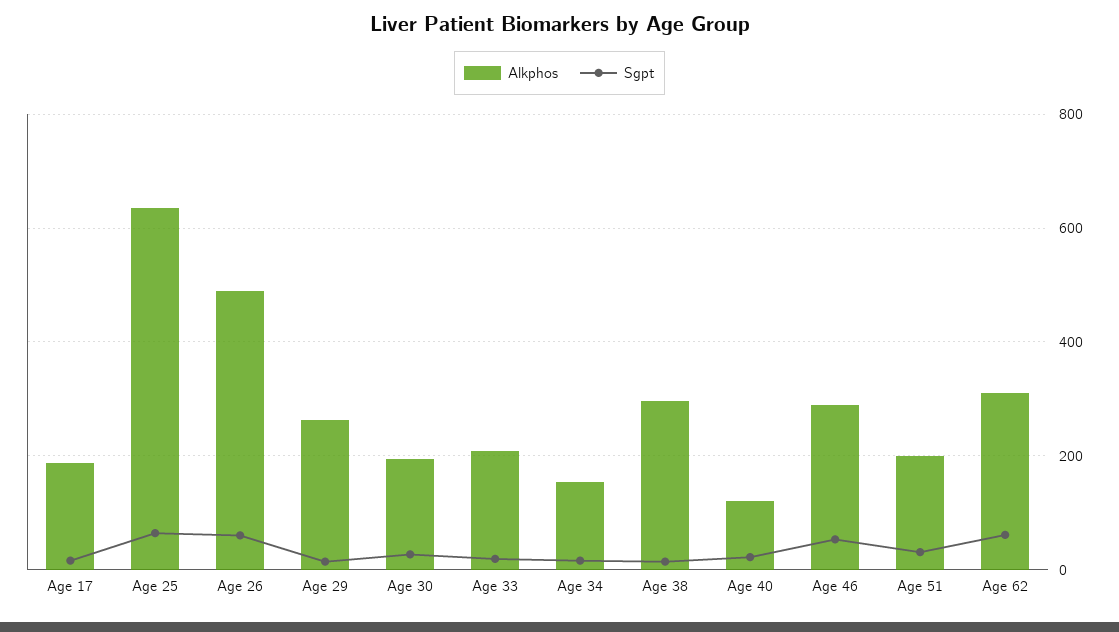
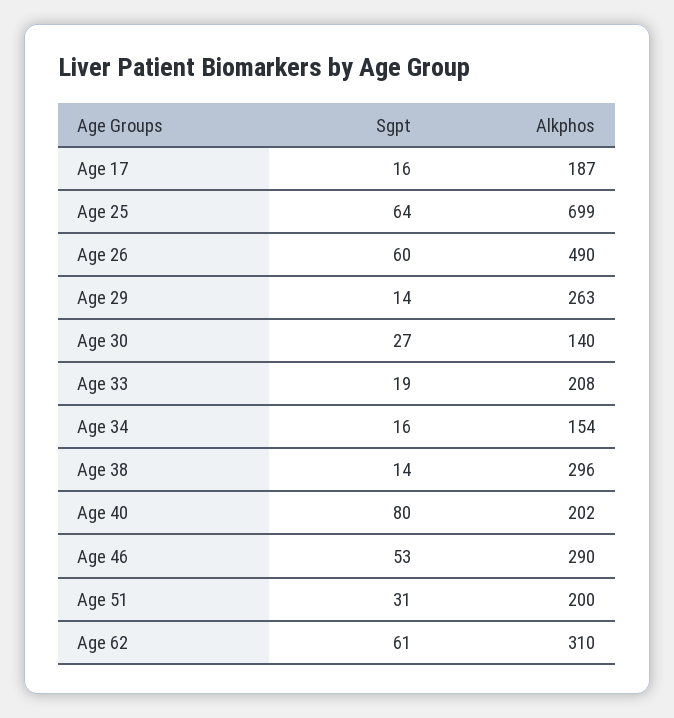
  {
    "Alkphos": {
      "Age 17": 187,
-     "Age 25": 640,
+     "Age 25": 699,
      "Age 26": 490,
      "Age 29": 263,
-     "Age 30": 200,
+     "Age 30": 140,
      "Age 33": 208,
      "Age 34": 154,
      "Age 38": 296,
-     "Age 40": 120,
+     "Age 40": 202,
      "Age 46": 290,
      "Age 51": 200,
      "Age 62": 310
    },
    "Sgpt": {
      "Age 17": 16,
      "Age 25": 64,
      "Age 26": 60,
      "Age 29": 14,
      "Age 30": 27,
      "Age 33": 19,
      "Age 34": 16,
      "Age 38": 14,
-     "Age 40": 20,
+     "Age 40": 80,
      "Age 46": 53,
      "Age 51": 31,
      "Age 62": 61
    }
  }

